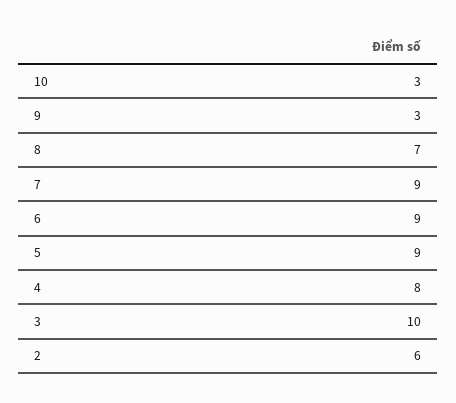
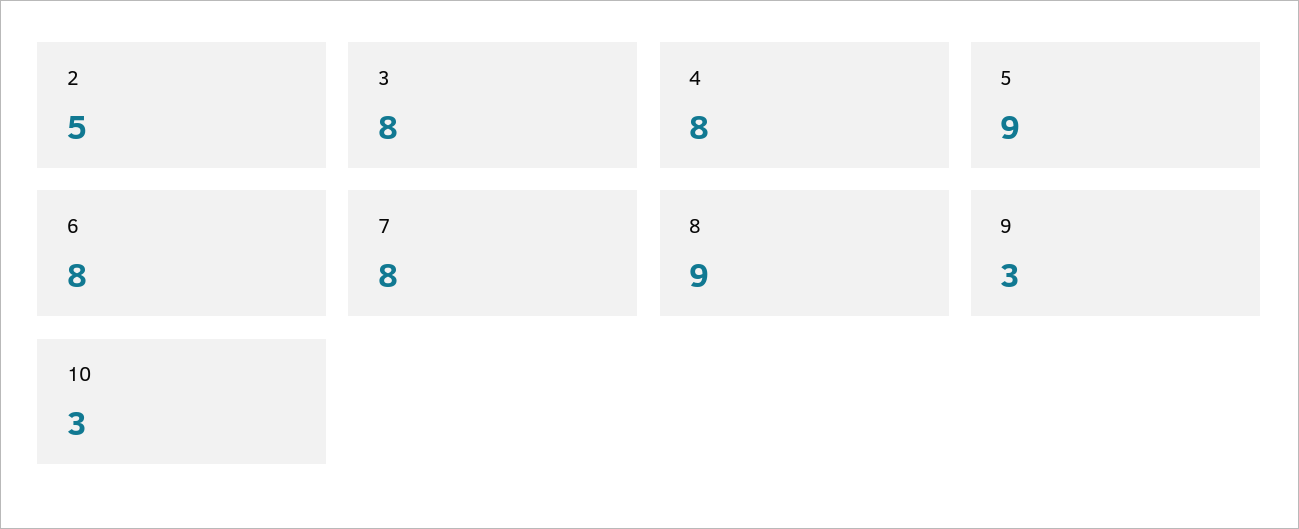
  {
    "10": 3,
    "9": 3,
-   "8": 7,
+   "8": 9,
-   "7": 9,
+   "7": 8,
-   "6": 9,
+   "6": 8,
    "5": 9,
    "4": 8,
-   "3": 10,
+   "3": 8,
-   "2": 6
+   "2": 5
  }

